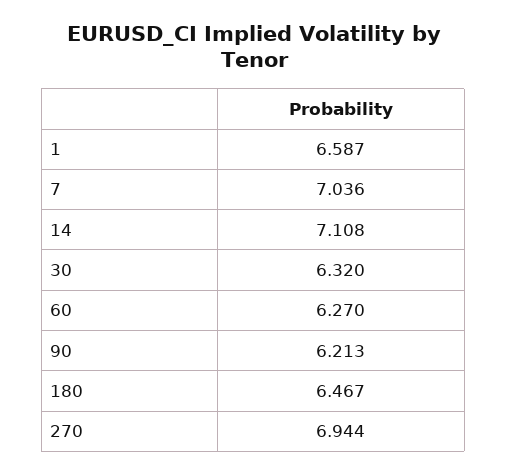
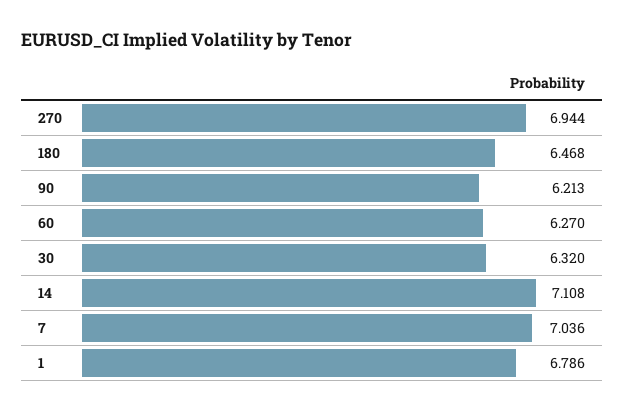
  {
-   "1": 6.587,
+   "1": 6.786,
    "7": 7.036,
    "14": 7.108,
    "30": 6.32,
    "60": 6.27,
    "90": 6.213,
-   "180": 6.467,
+   "180": 6.468,
    "270": 6.944
  }

